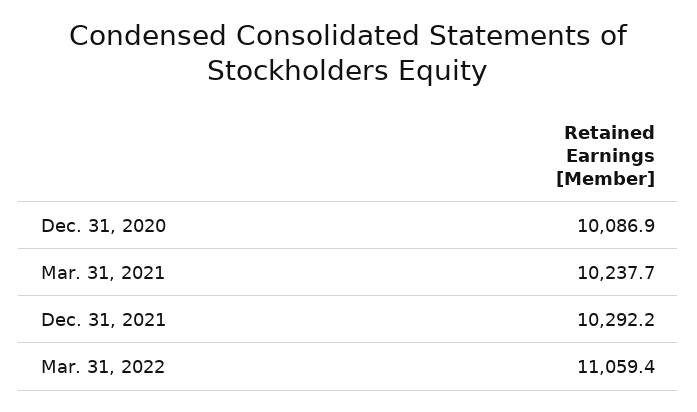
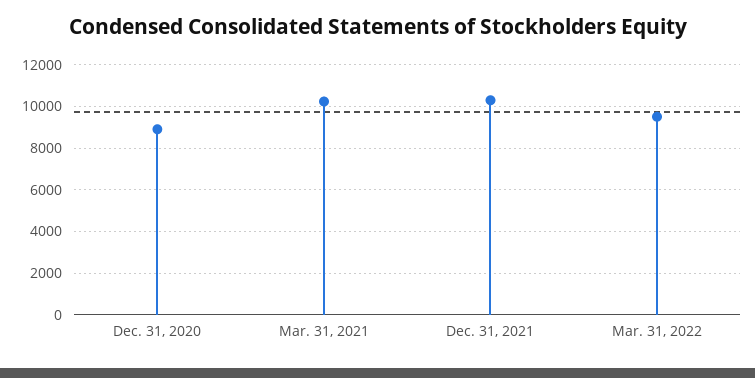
  {
-   "Dec. 31, 2020": 10086.9,
+   "Dec. 31, 2020": 9000,
    "Mar. 31, 2021": 10237.7,
    "Dec. 31, 2021": 10292.2,
-   "Mar. 31, 2022": 11059.4
+   "Mar. 31, 2022": 9500
  }

